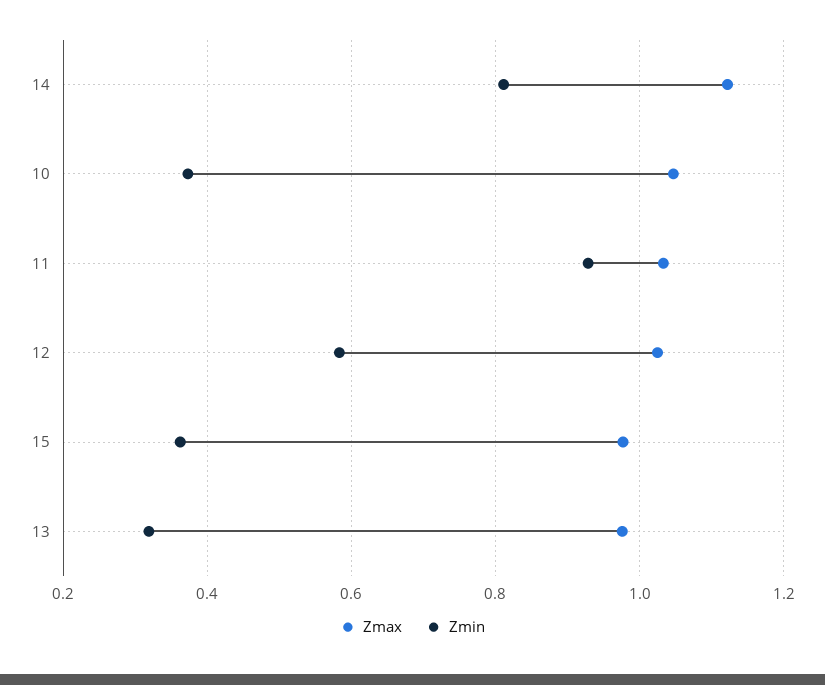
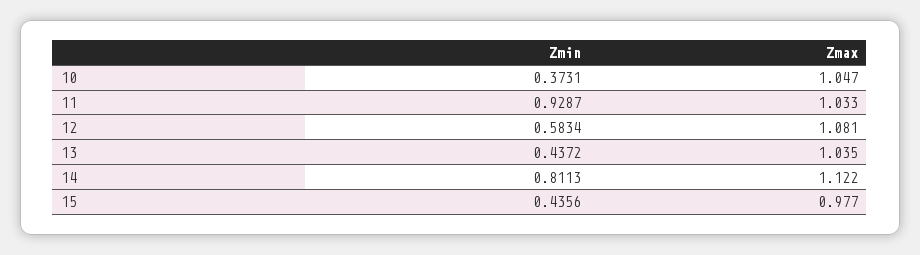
  {
    "Zmax": {
      "14": 1.122,
      "10": 1.047,
      "11": 1.033,
-     "12": 1.02,
+     "12": 1.081,
      "15": 0.977,
-     "13": 0.98
+     "13": 1.035
    },
    "Zmin": {
      "14": 0.8113,
      "10": 0.3731,
      "11": 0.9287,
      "12": 0.5834,
-     "15": 0.36,
+     "15": 0.4356,
-     "13": 0.32
+     "13": 0.4372
    }
  }

